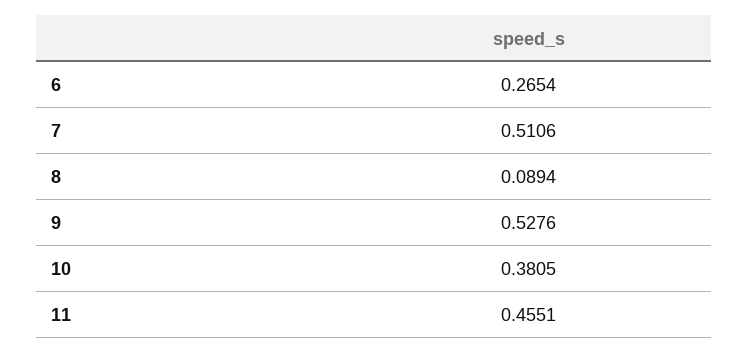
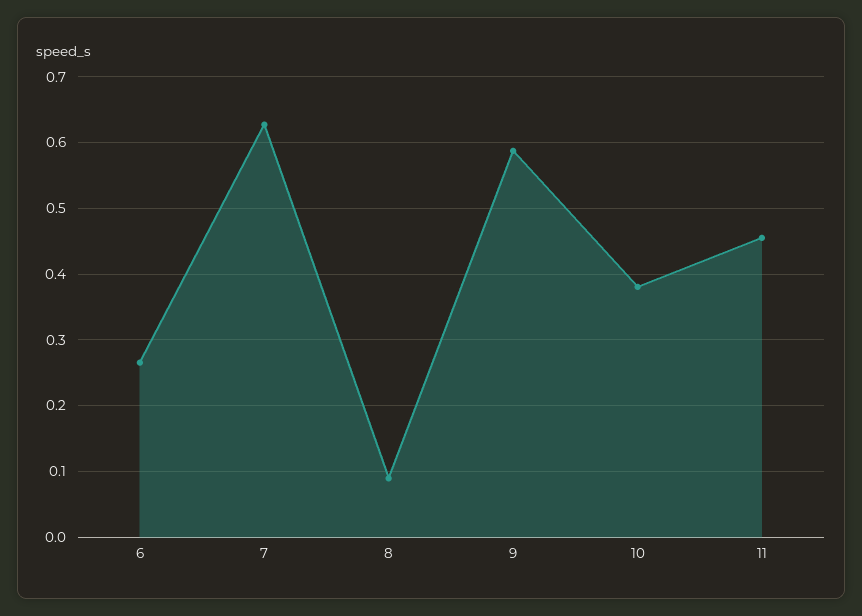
  {
    "6": 0.2654,
-   "7": 0.5106,
+   "7": 0.63,
    "8": 0.0894,
-   "9": 0.5276,
+   "9": 0.59,
    "10": 0.3805,
    "11": 0.4551
  }

